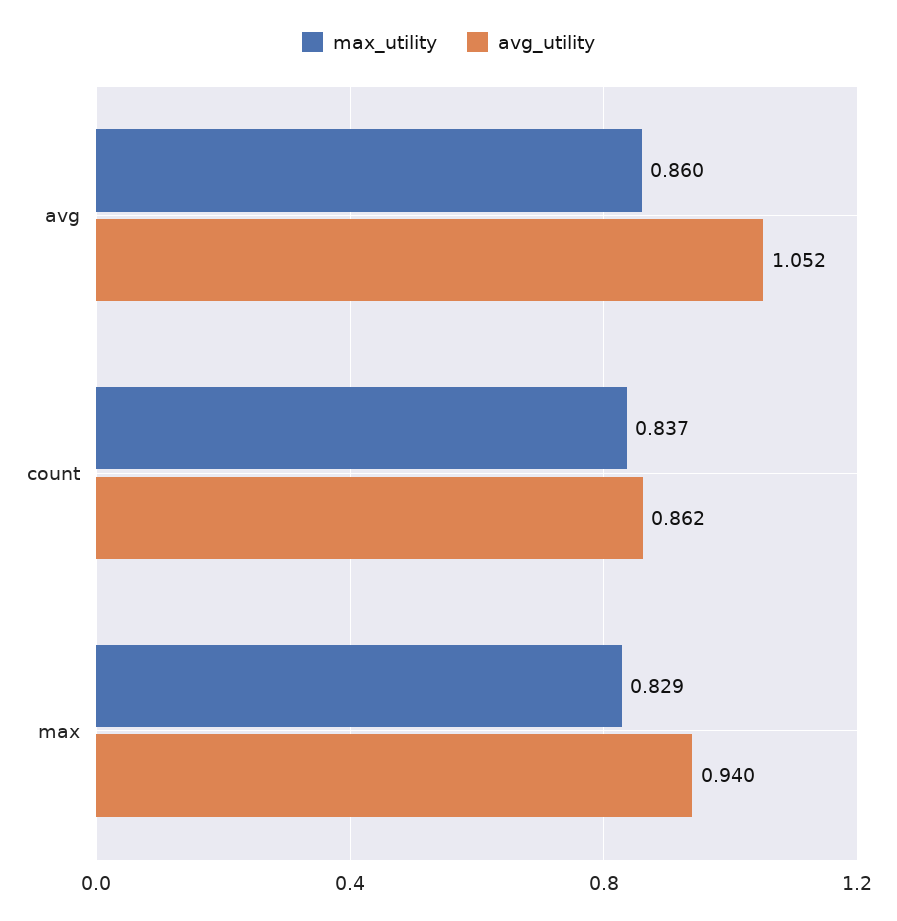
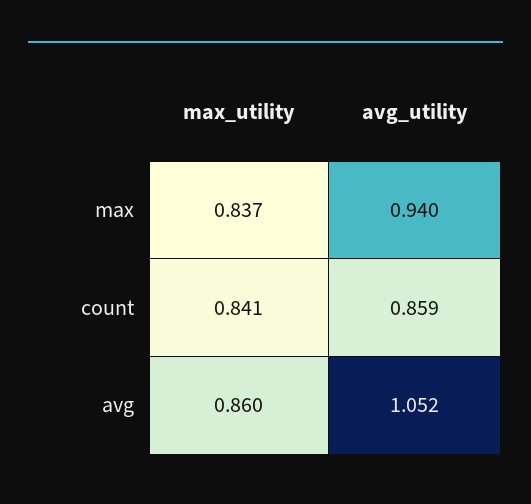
  {
    "max_utility": {
      "avg": 0.86,
-     "count": 0.837,
+     "count": 0.841,
-     "max": 0.829
+     "max": 0.837
    },
    "avg_utility": {
      "avg": 1.052,
-     "count": 0.862,
+     "count": 0.859,
      "max": 0.94
    }
  }

